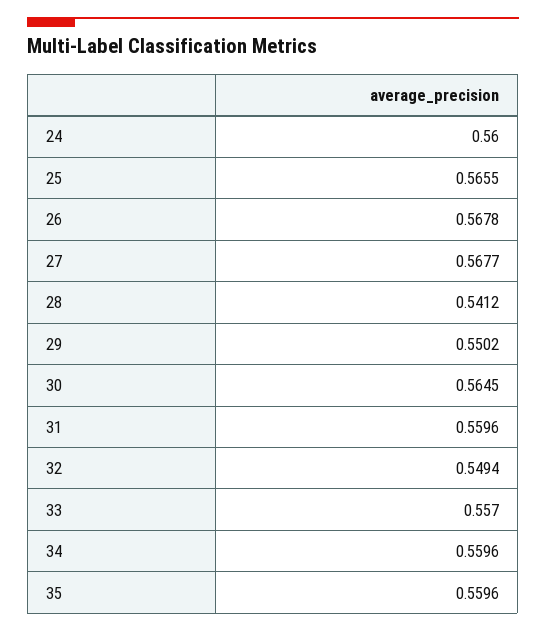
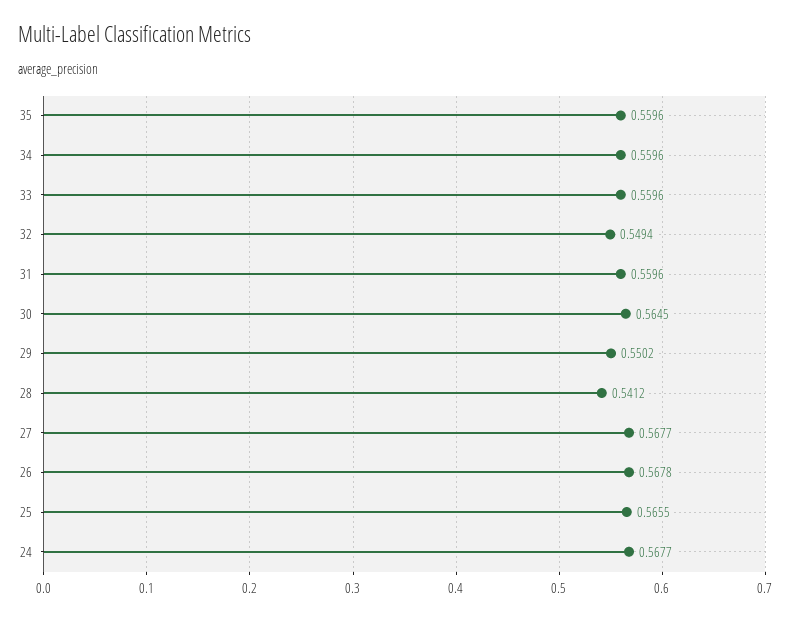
  {
-   "24": 0.56,
+   "24": 0.5677,
    "25": 0.5655,
    "26": 0.5678,
    "27": 0.5677,
    "28": 0.5412,
    "29": 0.5502,
    "30": 0.5645,
    "31": 0.5596,
    "32": 0.5494,
-   "33": 0.557,
+   "33": 0.5596,
    "34": 0.5596,
    "35": 0.5596
  }

